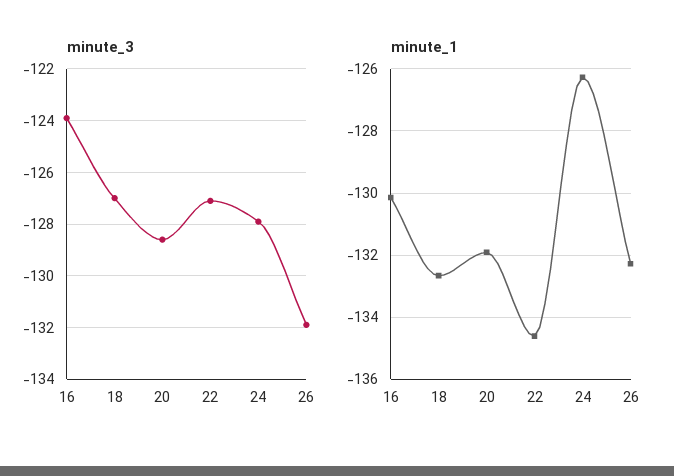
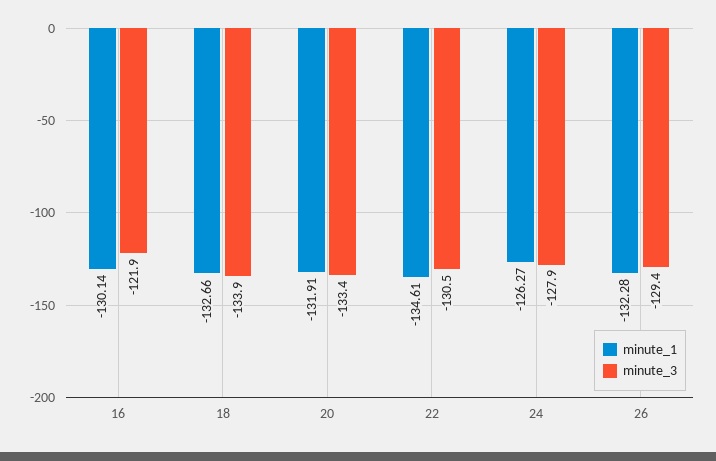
  {
    "minute_3": {
-     "16": -124,
+     "16": -121.9,
-     "18": -127,
+     "18": -133.9,
-     "20": -128.5,
+     "20": -133.4,
-     "22": -127,
+     "22": -130.5,
      "24": -127.9,
-     "26": -132
+     "26": -129.4
    },
    "minute_1": {
      "16": -130.14,
      "18": -132.66,
      "20": -131.91,
      "22": -134.61,
      "24": -126.27,
      "26": -132.28
    }
  }

